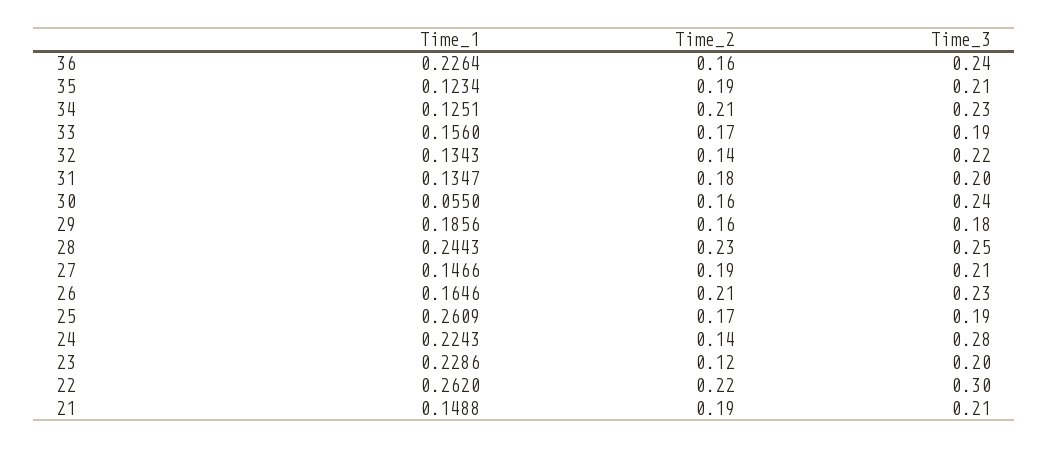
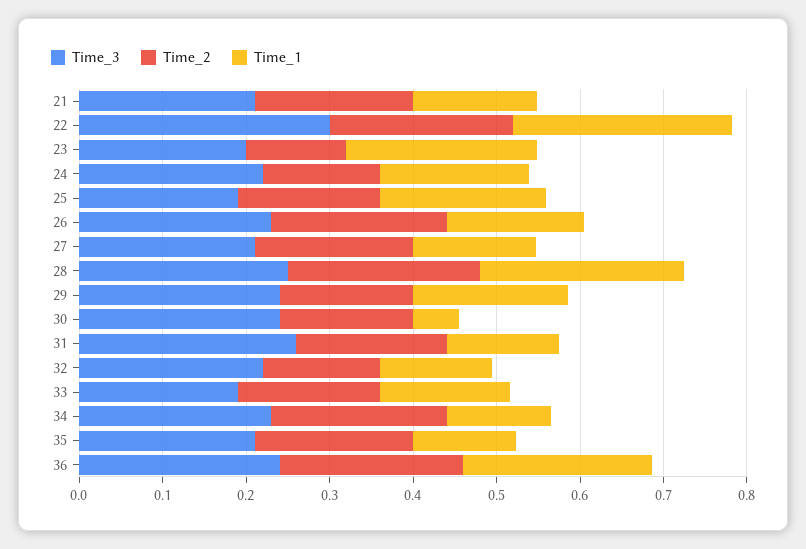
  {
    "Time_1": {
      "36": 0.2264,
      "35": 0.1234,
      "34": 0.1251,
      "33": 0.156,
      "32": 0.1343,
      "31": 0.1347,
      "30": 0.055,
      "29": 0.1856,
      "28": 0.2443,
      "27": 0.1466,
      "26": 0.1646,
-     "25": 0.2609,
+     "25": 0.2,
-     "24": 0.2243,
+     "24": 0.18,
      "23": 0.2286,
      "22": 0.262,
      "21": 0.1488
    },
    "Time_2": {
-     "36": 0.16,
+     "36": 0.22,
      "35": 0.19,
      "34": 0.21,
      "33": 0.17,
      "32": 0.14,
      "31": 0.18,
      "30": 0.16,
      "29": 0.16,
      "28": 0.23,
      "27": 0.19,
      "26": 0.21,
      "25": 0.17,
      "24": 0.14,
      "23": 0.12,
      "22": 0.22,
      "21": 0.19
    },
    "Time_3": {
      "36": 0.24,
      "35": 0.21,
      "34": 0.23,
      "33": 0.19,
      "32": 0.22,
-     "31": 0.2,
+     "31": 0.26,
      "30": 0.24,
-     "29": 0.18,
+     "29": 0.24,
      "28": 0.25,
      "27": 0.21,
      "26": 0.23,
      "25": 0.19,
-     "24": 0.28,
+     "24": 0.22,
      "23": 0.2,
      "22": 0.3,
      "21": 0.21
    }
  }

